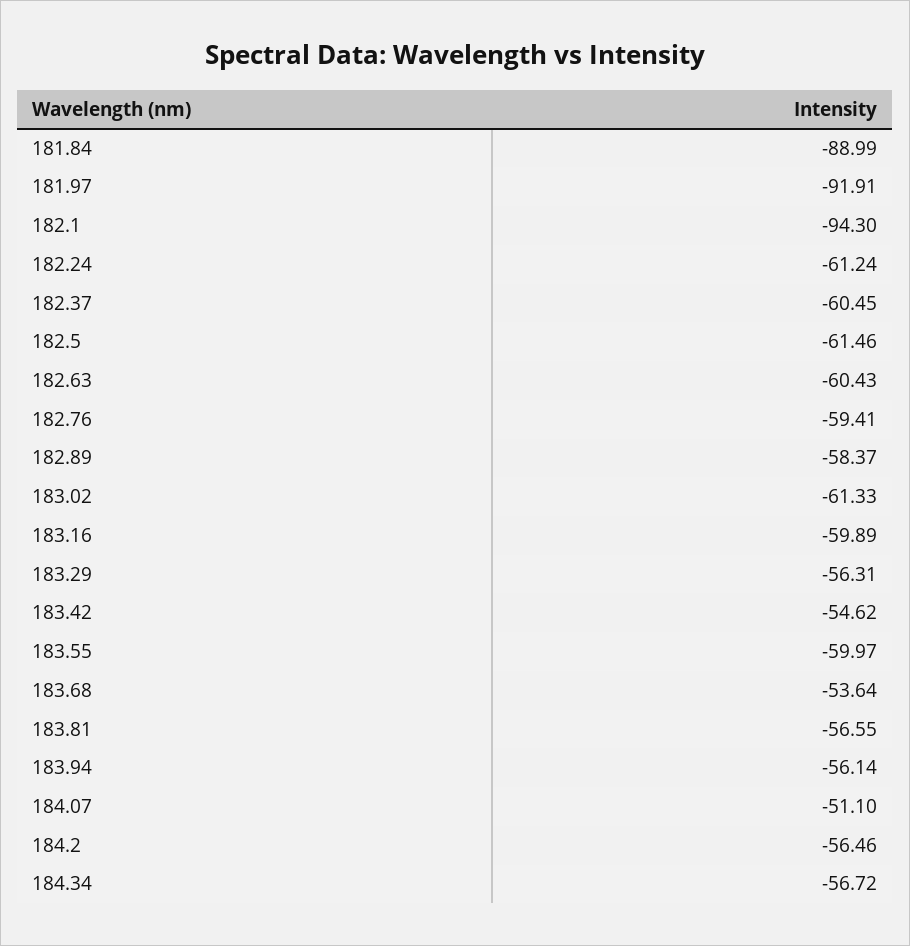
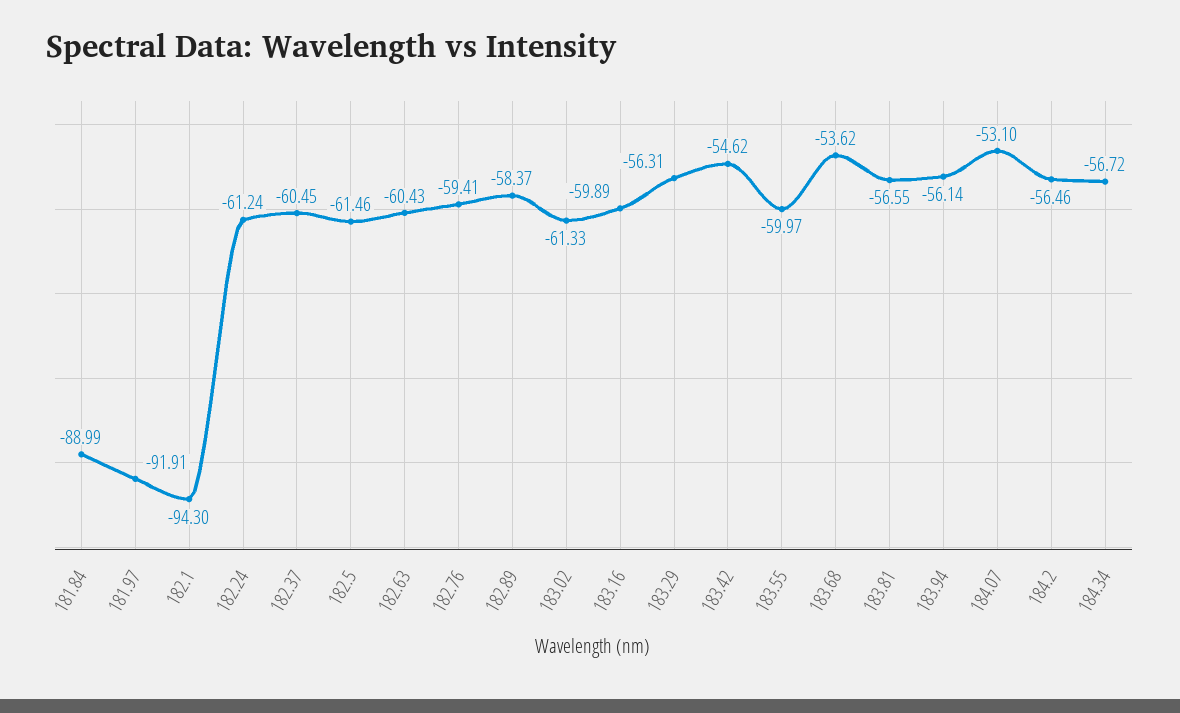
  {
    "181.84": -88.99,
    "181.97": -91.91,
    "182.1": -94.3,
    "182.24": -61.24,
    "182.37": -60.45,
    "182.5": -61.46,
    "182.63": -60.43,
    "182.76": -59.41,
    "182.89": -58.37,
    "183.02": -61.33,
    "183.16": -59.89,
    "183.29": -56.31,
    "183.42": -54.62,
    "183.55": -59.97,
-   "183.68": -53.64,
+   "183.68": -53.62,
    "183.81": -56.55,
    "183.94": -56.14,
-   "184.07": -51.1,
+   "184.07": -53.1,
    "184.2": -56.46,
    "184.34": -56.72
  }

